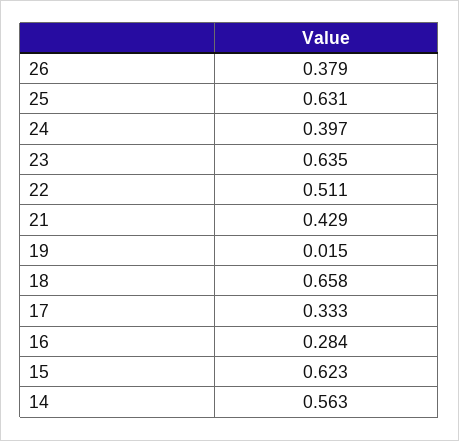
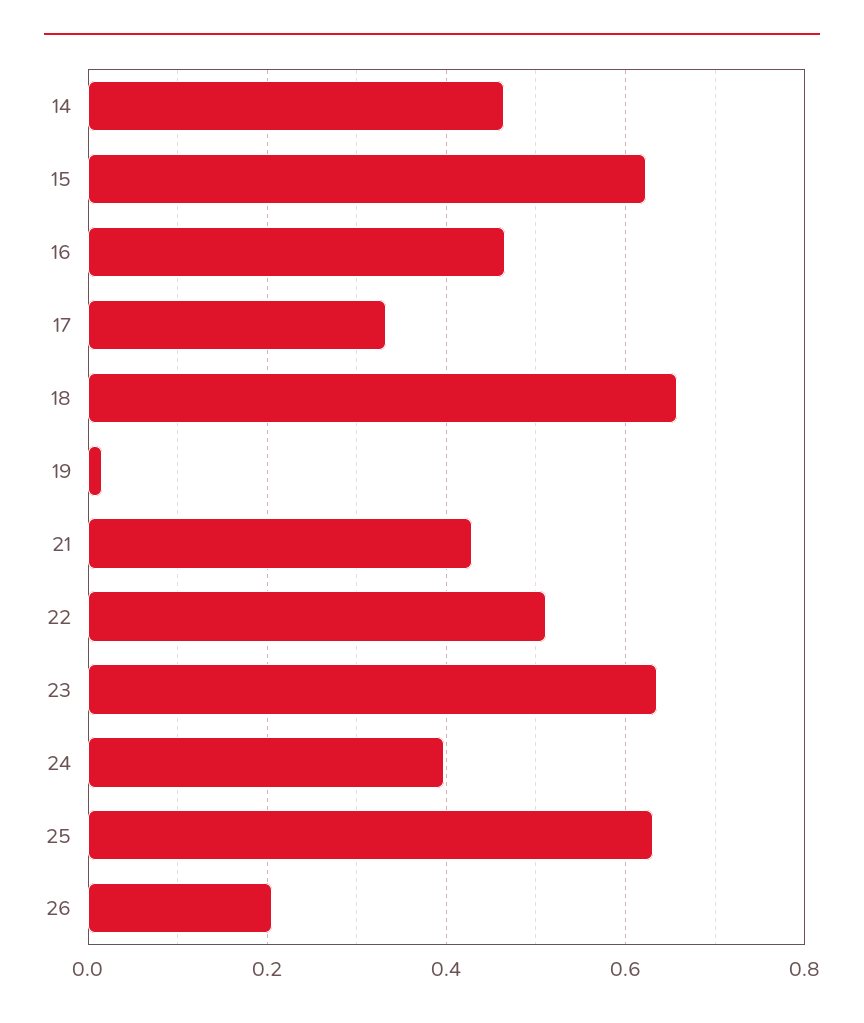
  {
-   "26": 0.379,
+   "26": 0.2,
    "25": 0.631,
    "24": 0.397,
    "23": 0.635,
    "22": 0.511,
    "21": 0.429,
    "19": 0.015,
    "18": 0.658,
    "17": 0.333,
-   "16": 0.284,
+   "16": 0.46,
    "15": 0.623,
-   "14": 0.563
+   "14": 0.46
  }

